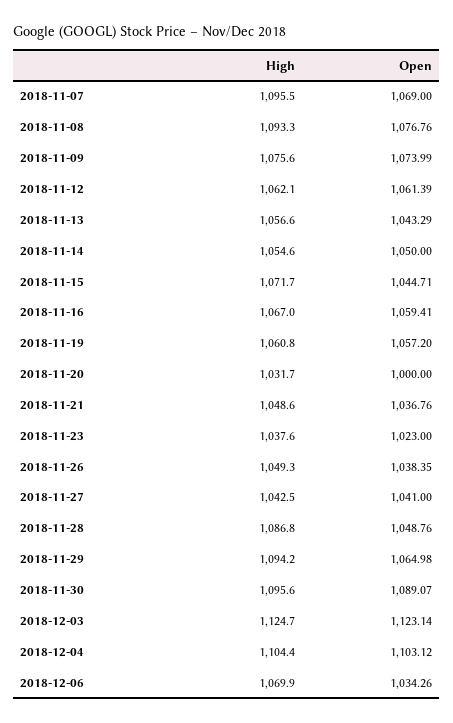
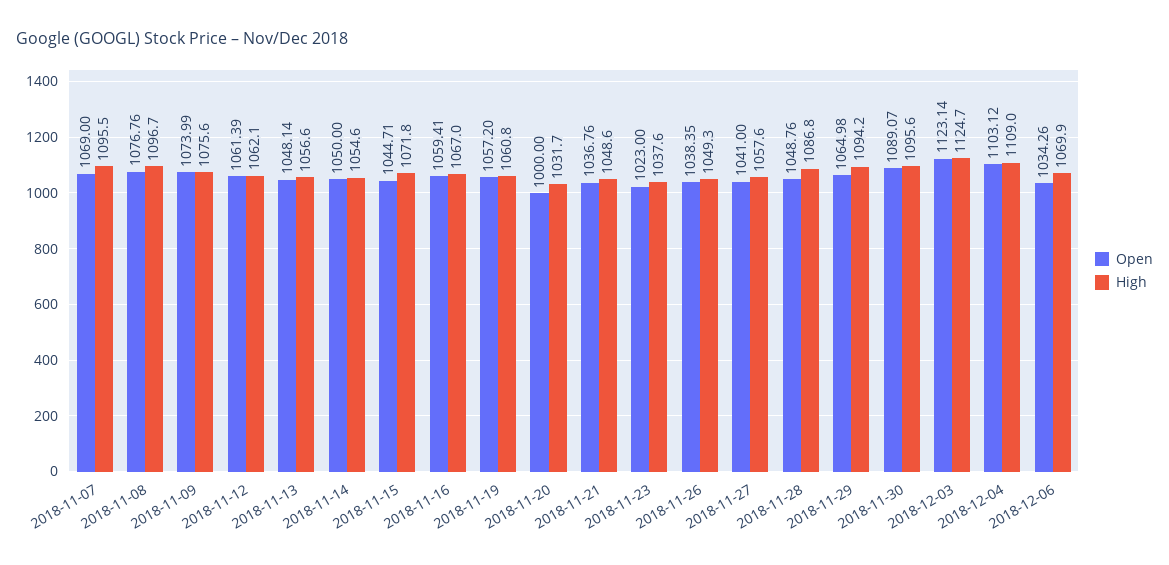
  {
    "High": {
      "2018-11-07": 1095.5,
-     "2018-11-08": 1093.3,
+     "2018-11-08": 1096.7,
      "2018-11-09": 1075.6,
      "2018-11-12": 1062.1,
      "2018-11-13": 1056.6,
      "2018-11-14": 1054.6,
-     "2018-11-15": 1071.7,
+     "2018-11-15": 1071.8,
      "2018-11-16": 1067,
      "2018-11-19": 1060.8,
      "2018-11-20": 1031.7,
      "2018-11-21": 1048.6,
      "2018-11-23": 1037.6,
      "2018-11-26": 1049.3,
-     "2018-11-27": 1042.5,
+     "2018-11-27": 1057.6,
      "2018-11-28": 1086.8,
      "2018-11-29": 1094.2,
      "2018-11-30": 1095.6,
      "2018-12-03": 1124.7,
-     "2018-12-04": 1104.4,
+     "2018-12-04": 1109,
      "2018-12-06": 1069.9
    },
    "Open": {
      "2018-11-07": 1069,
      "2018-11-08": 1076.76,
      "2018-11-09": 1073.99,
      "2018-11-12": 1061.39,
-     "2018-11-13": 1043.29,
+     "2018-11-13": 1048.14,
      "2018-11-14": 1050,
      "2018-11-15": 1044.71,
      "2018-11-16": 1059.41,
      "2018-11-19": 1057.2,
      "2018-11-20": 1000,
      "2018-11-21": 1036.76,
      "2018-11-23": 1023,
      "2018-11-26": 1038.35,
      "2018-11-27": 1041,
      "2018-11-28": 1048.76,
      "2018-11-29": 1064.98,
      "2018-11-30": 1089.07,
      "2018-12-03": 1123.14,
      "2018-12-04": 1103.12,
      "2018-12-06": 1034.26
    }
  }

